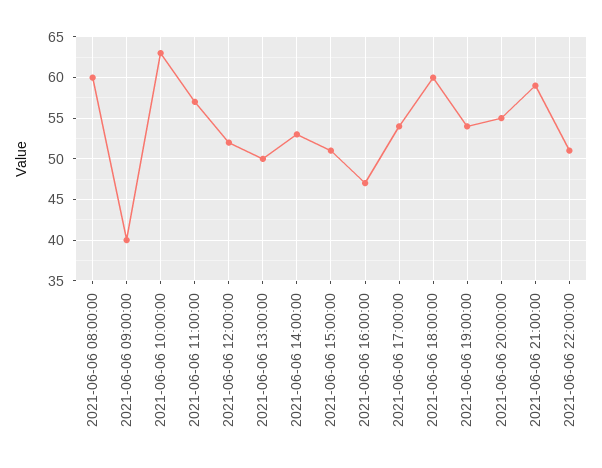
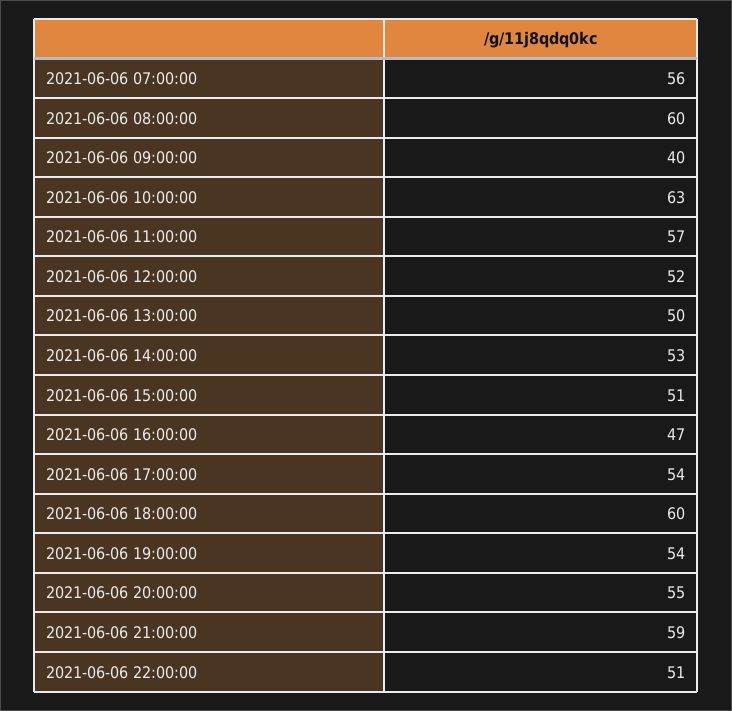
  {
    "2021-06-06 08:00:00": 60,
    "2021-06-06 09:00:00": 40,
    "2021-06-06 10:00:00": 63,
    "2021-06-06 11:00:00": 57,
    "2021-06-06 12:00:00": 52,
    "2021-06-06 13:00:00": 50,
    "2021-06-06 14:00:00": 53,
    "2021-06-06 15:00:00": 51,
    "2021-06-06 16:00:00": 47,
    "2021-06-06 17:00:00": 54,
    "2021-06-06 18:00:00": 60,
    "2021-06-06 19:00:00": 54,
    "2021-06-06 20:00:00": 55,
    "2021-06-06 21:00:00": 59,
-   "2021-06-06 22:00:00": 51
+   "2021-06-06 22:00:00": 51,
+   "2021-06-06 07:00:00": 56
  }

